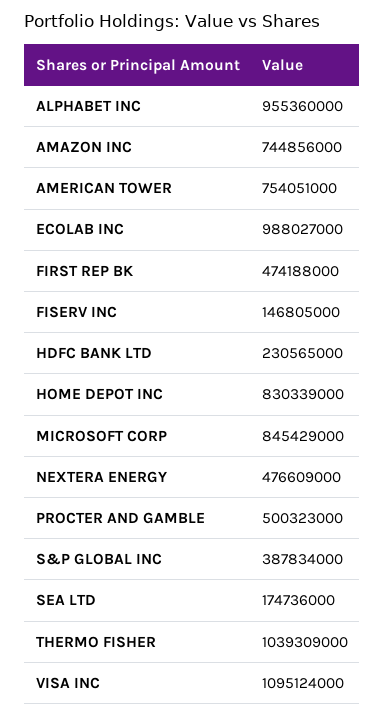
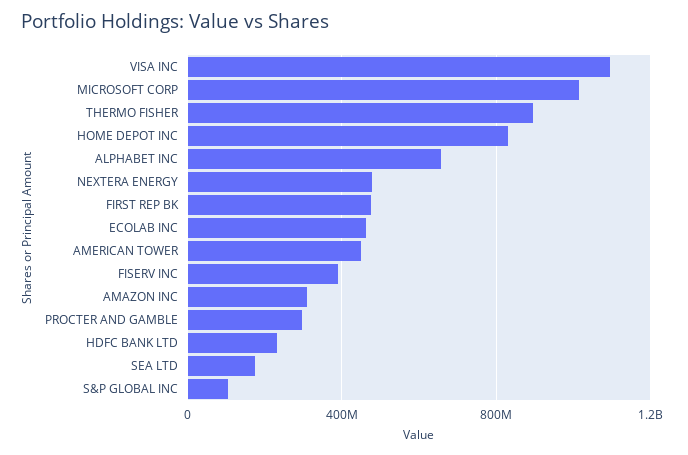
  {
-   "ALPHABET INC": 955360000,
+   "ALPHABET INC": 650000000,
-   "AMAZON INC": 744856000,
+   "AMAZON INC": 300000000,
-   "AMERICAN TOWER": 754051000,
+   "AMERICAN TOWER": 450000000,
-   "ECOLAB INC": 988027000,
+   "ECOLAB INC": 450000000,
    "FIRST REP BK": 474188000,
-   "FISERV INC": 146805000,
+   "FISERV INC": 400000000,
    "HDFC BANK LTD": 230565000,
    "HOME DEPOT INC": 830339000,
-   "MICROSOFT CORP": 845429000,
+   "MICROSOFT CORP": 1000000000,
    "NEXTERA ENERGY": 476609000,
-   "PROCTER AND GAMBLE": 500323000,
+   "PROCTER AND GAMBLE": 300000000,
-   "S&P GLOBAL INC": 387834000,
+   "S&P GLOBAL INC": 100000000,
    "SEA LTD": 174736000,
-   "THERMO FISHER": 1039309000,
+   "THERMO FISHER": 900000000,
    "VISA INC": 1095124000
  }

